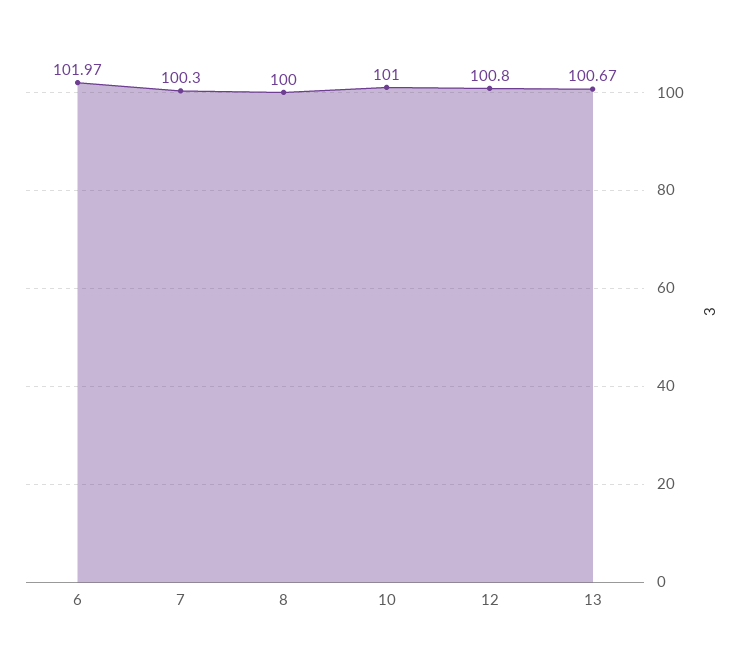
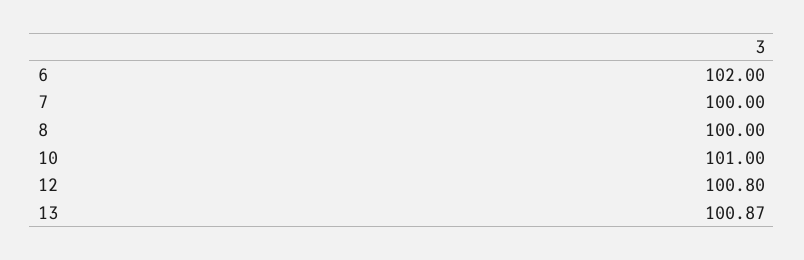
  {
-   "6": 101.97,
+   "6": 102,
-   "7": 100.3,
+   "7": 100,
    "8": 100,
    "10": 101,
    "12": 100.8,
-   "13": 100.67
+   "13": 100.87
  }

